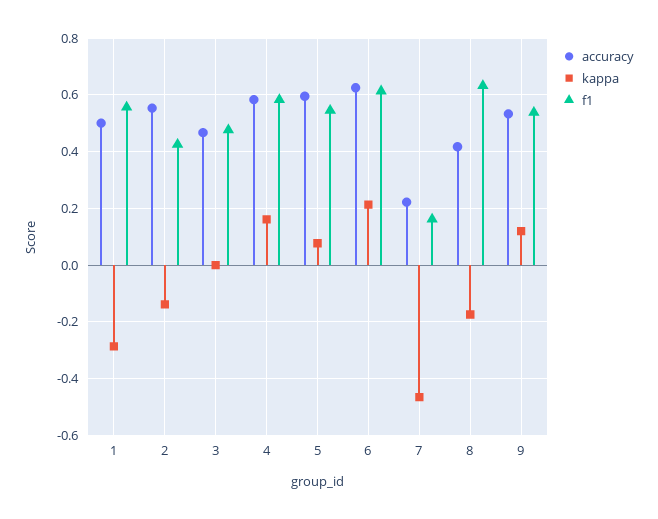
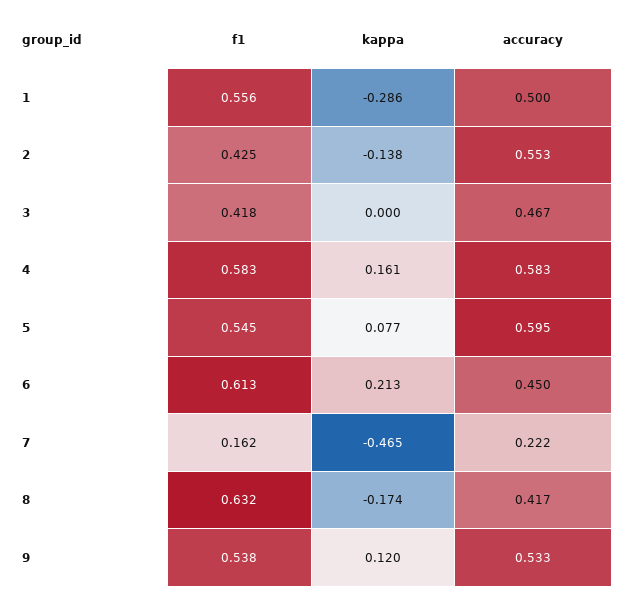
  {
    "accuracy": {
      "1": 0.5,
      "2": 0.553,
      "3": 0.467,
      "4": 0.583,
      "5": 0.595,
-     "6": 0.625,
+     "6": 0.45,
      "7": 0.222,
      "8": 0.417,
      "9": 0.533
    },
    "kappa": {
      "1": -0.286,
      "2": -0.138,
      "3": 0,
      "4": 0.161,
      "5": 0.077,
      "6": 0.213,
      "7": -0.465,
      "8": -0.174,
      "9": 0.12
    },
    "f1": {
      "1": 0.556,
      "2": 0.425,
-     "3": 0.475,
+     "3": 0.418,
      "4": 0.583,
      "5": 0.545,
      "6": 0.613,
      "7": 0.162,
      "8": 0.632,
      "9": 0.538
    }
  }

